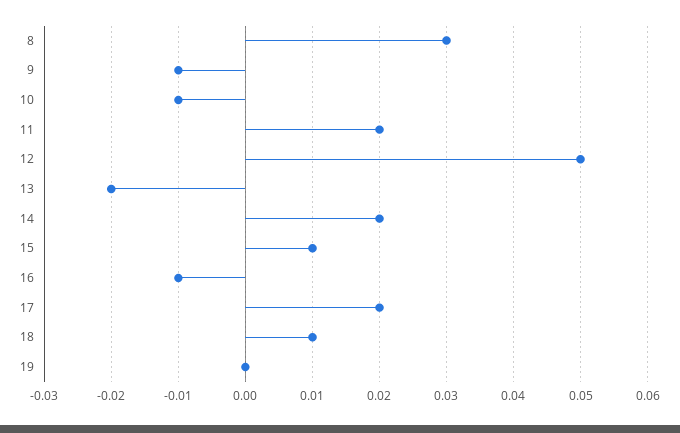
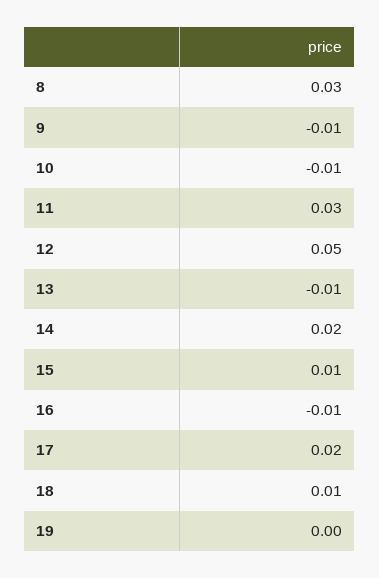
  {
    "8": 0.03,
    "9": -0.01,
    "10": -0.01,
-   "11": 0.02,
+   "11": 0.03,
    "12": 0.05,
-   "13": -0.02,
+   "13": -0.01,
    "14": 0.02,
    "15": 0.01,
    "16": -0.01,
    "17": 0.02,
    "18": 0.01,
    "19": 0
  }

